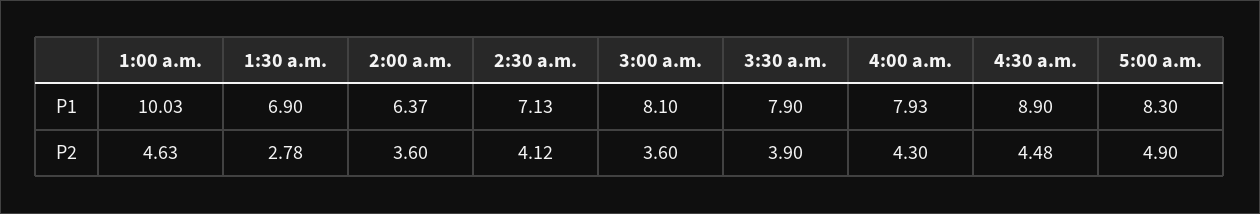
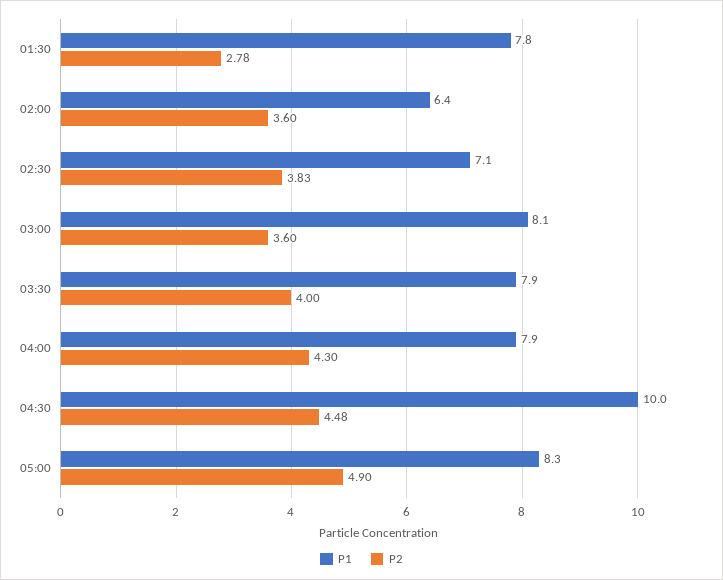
  {
    "P1": {
-     "1:00 a.m.": 10.03,
-     "1:30 a.m.": 6.9,
+     "1:30 a.m.": 7.8,
      "2:00 a.m.": 6.37,
      "2:30 a.m.": 7.13,
      "3:00 a.m.": 8.1,
      "3:30 a.m.": 7.9,
      "4:00 a.m.": 7.93,
-     "4:30 a.m.": 8.9,
+     "4:30 a.m.": 10,
      "5:00 a.m.": 8.3
    },
    "P2": {
-     "1:00 a.m.": 4.63,
      "1:30 a.m.": 2.78,
      "2:00 a.m.": 3.6,
-     "2:30 a.m.": 4.12,
+     "2:30 a.m.": 3.83,
      "3:00 a.m.": 3.6,
-     "3:30 a.m.": 3.9,
+     "3:30 a.m.": 4,
      "4:00 a.m.": 4.3,
      "4:30 a.m.": 4.48,
      "5:00 a.m.": 4.9
    }
  }

